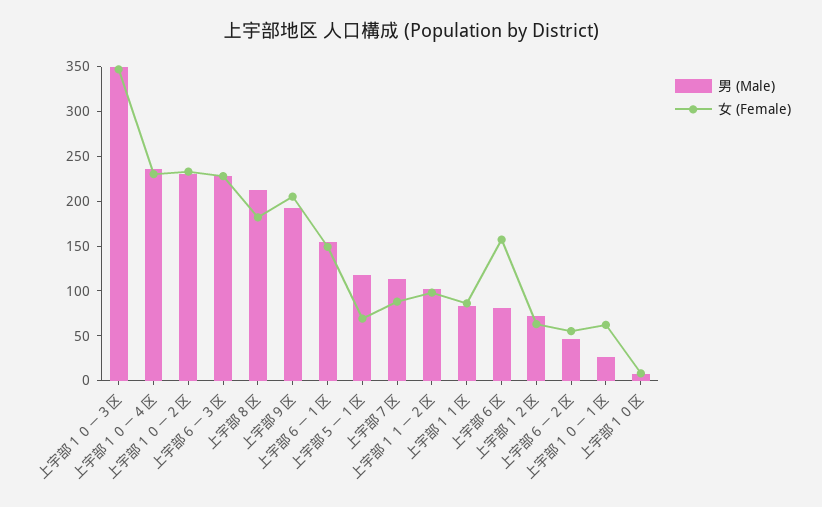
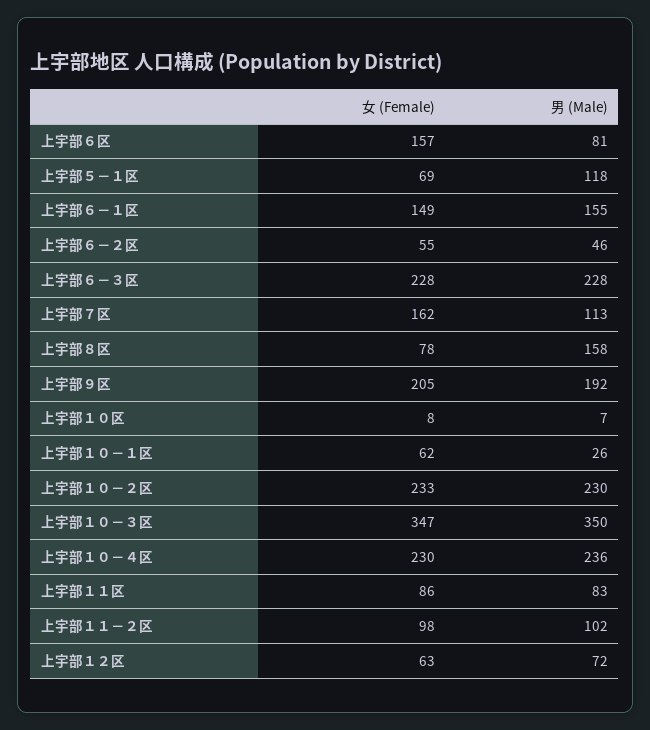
  {
    "男 (Male)": {
      "上宇部１０－３区": 350,
      "上宇部１０－４区": 236,
      "上宇部１０－２区": 230,
      "上宇部６－３区": 228,
-     "上宇部８区": 210,
+     "上宇部８区": 158,
      "上宇部９区": 192,
      "上宇部６－１区": 155,
      "上宇部５－１区": 118,
      "上宇部７区": 113,
      "上宇部１１－２区": 102,
      "上宇部１１区": 83,
      "上宇部６区": 81,
      "上宇部１２区": 72,
      "上宇部６－２区": 46,
      "上宇部１０－１区": 26,
      "上宇部１０区": 7
    },
    "女 (Female)": {
      "上宇部１０－３区": 347,
      "上宇部１０－４区": 230,
      "上宇部１０－２区": 233,
      "上宇部６－３区": 228,
-     "上宇部８区": 180,
+     "上宇部８区": 78,
      "上宇部９区": 205,
      "上宇部６－１区": 149,
      "上宇部５－１区": 69,
-     "上宇部７区": 90,
+     "上宇部７区": 162,
      "上宇部１１－２区": 98,
      "上宇部１１区": 86,
      "上宇部６区": 157,
      "上宇部１２区": 63,
      "上宇部６－２区": 55,
      "上宇部１０－１区": 62,
      "上宇部１０区": 8
    }
  }

